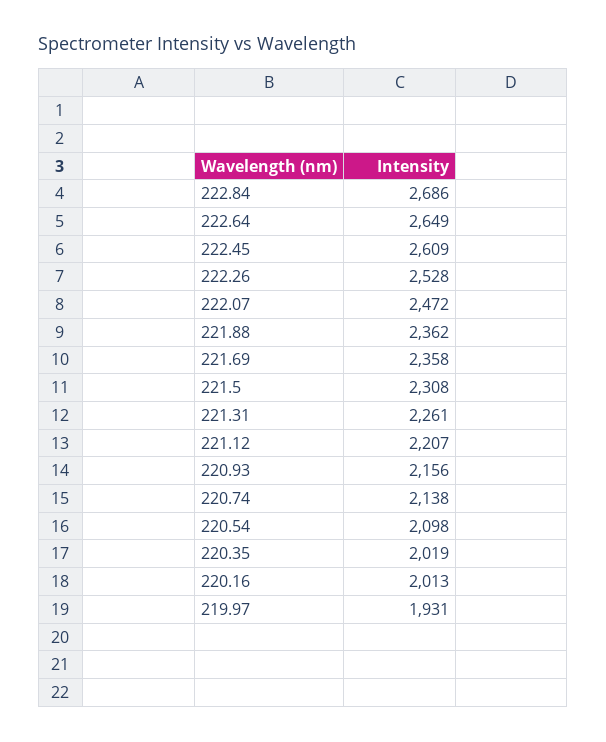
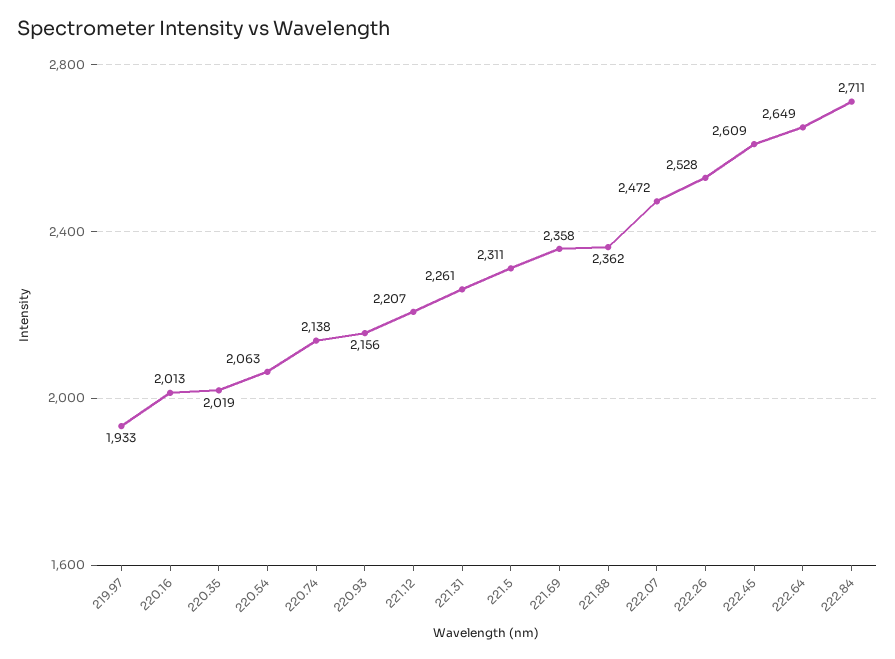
  {
-   "222.84": 2686,
+   "222.84": 2711,
    "222.64": 2649,
    "222.45": 2609,
    "222.26": 2528,
    "222.07": 2472,
    "221.88": 2362,
    "221.69": 2358,
-   "221.5": 2308,
+   "221.5": 2311,
    "221.31": 2261,
    "221.12": 2207,
    "220.93": 2156,
    "220.74": 2138,
-   "220.54": 2098,
+   "220.54": 2063,
    "220.35": 2019,
    "220.16": 2013,
-   "219.97": 1931
+   "219.97": 1933
  }

